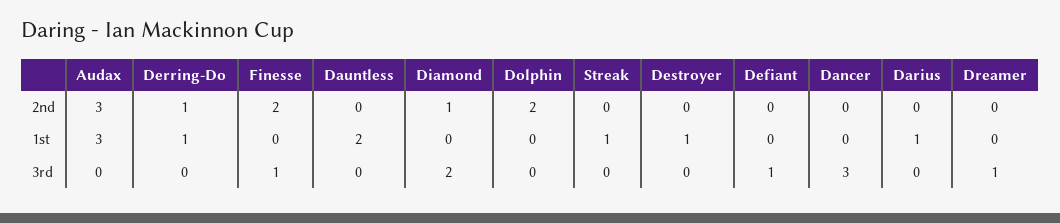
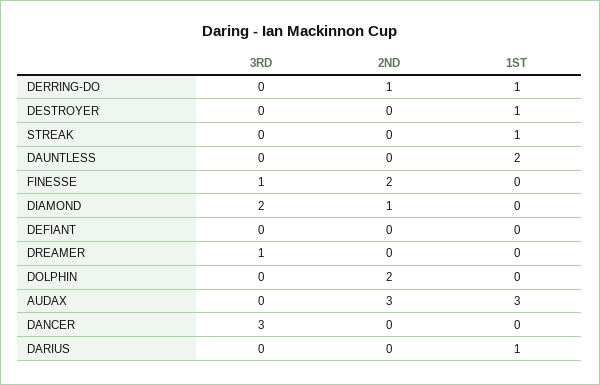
  {
    "Audax": {
      "2nd": 3,
      "1st": 3,
      "3rd": 0
    },
    "Derring-Do": {
      "2nd": 1,
      "1st": 1,
      "3rd": 0
    },
    "Finesse": {
      "2nd": 2,
      "1st": 0,
      "3rd": 1
    },
    "Dauntless": {
      "2nd": 0,
      "1st": 2,
      "3rd": 0
    },
    "Diamond": {
      "2nd": 1,
      "1st": 0,
      "3rd": 2
    },
    "Dolphin": {
      "2nd": 2,
      "1st": 0,
      "3rd": 0
    },
    "Streak": {
      "2nd": 0,
      "1st": 1,
      "3rd": 0
    },
    "Destroyer": {
      "2nd": 0,
      "1st": 1,
      "3rd": 0
    },
    "Defiant": {
      "2nd": 0,
      "1st": 0,
-     "3rd": 1
+     "3rd": 0
    },
    "Dancer": {
      "2nd": 0,
      "1st": 0,
      "3rd": 3
    },
    "Darius": {
      "2nd": 0,
      "1st": 1,
      "3rd": 0
    },
    "Dreamer": {
      "2nd": 0,
      "1st": 0,
      "3rd": 1
    }
  }

